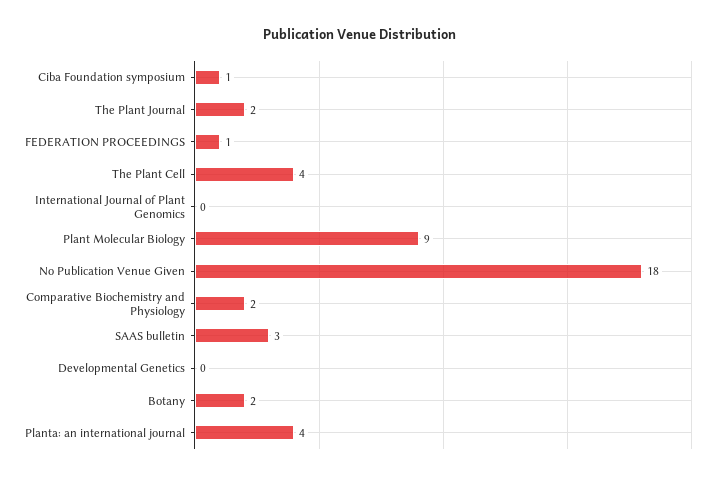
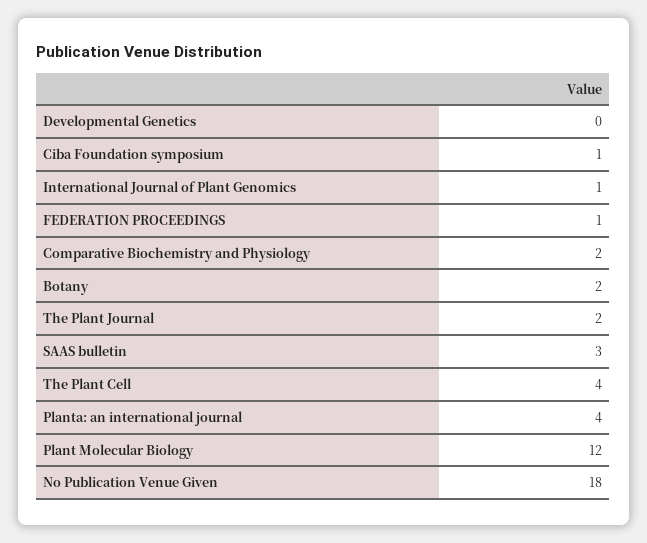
  {
    "Ciba Foundation symposium": 1,
    "The Plant Journal": 2,
    "FEDERATION PROCEEDINGS": 1,
    "The Plant Cell": 4,
-   "International Journal of Plant Genomics": 0,
+   "International Journal of Plant Genomics": 1,
-   "Plant Molecular Biology": 9,
+   "Plant Molecular Biology": 12,
    "No Publication Venue Given": 18,
    "Comparative Biochemistry and Physiology": 2,
    "SAAS bulletin": 3,
    "Developmental Genetics": 0,
    "Botany": 2,
    "Planta: an international journal": 4
  }

